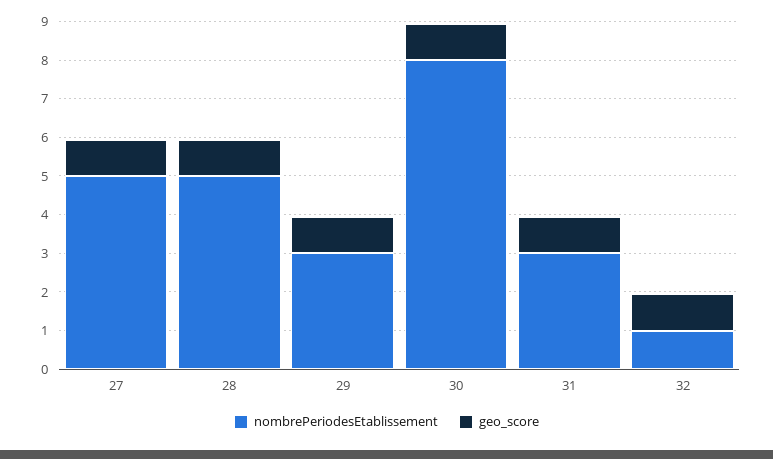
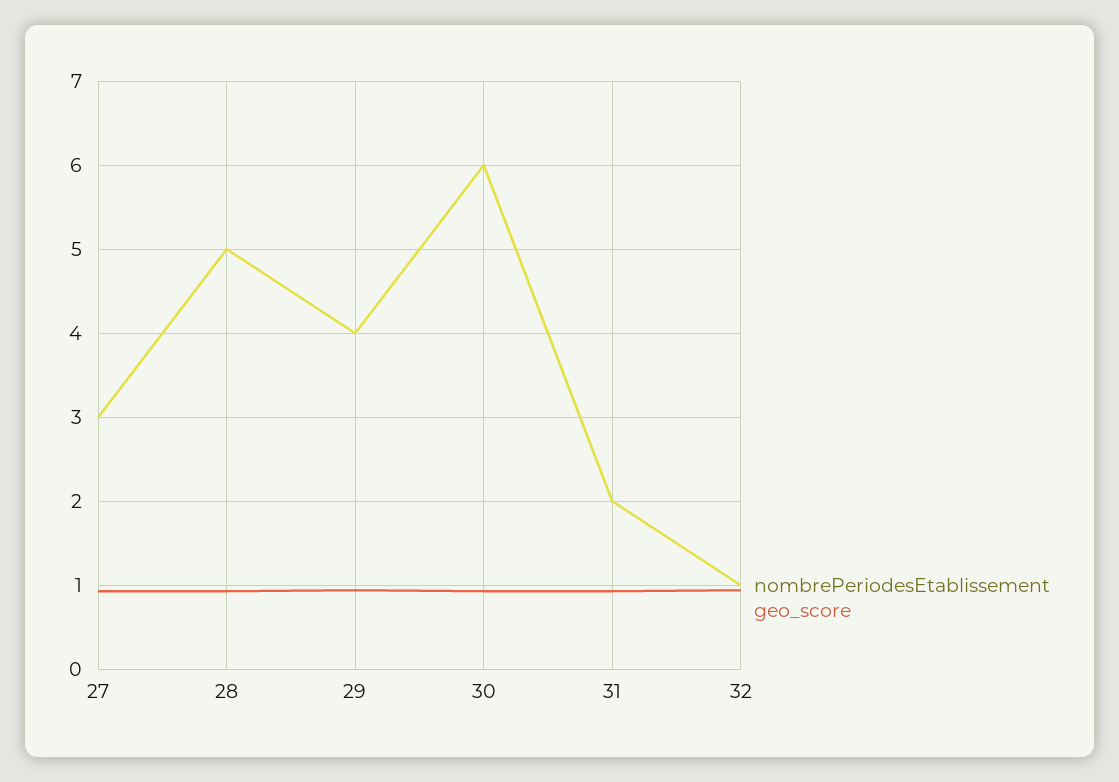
  {
    "nombrePeriodesEtablissement": {
-     "27": 5,
+     "27": 3,
      "28": 5,
-     "29": 3,
+     "29": 4,
-     "30": 8,
+     "30": 6,
-     "31": 3,
+     "31": 2,
      "32": 1
    },
    "geo_score": {
      "27": 0.9,
      "28": 0.9,
      "29": 0.9,
      "30": 0.9,
      "31": 0.9,
      "32": 0.9
    }
  }

